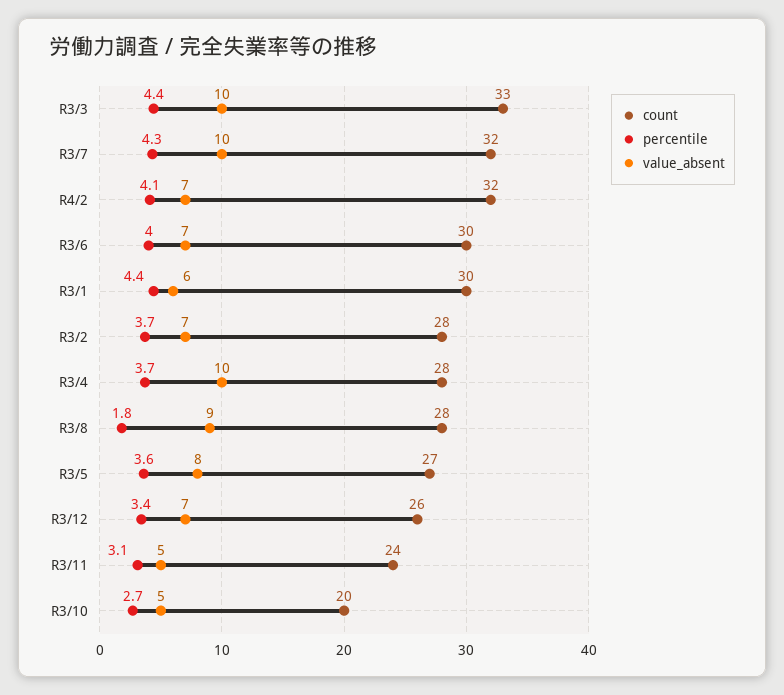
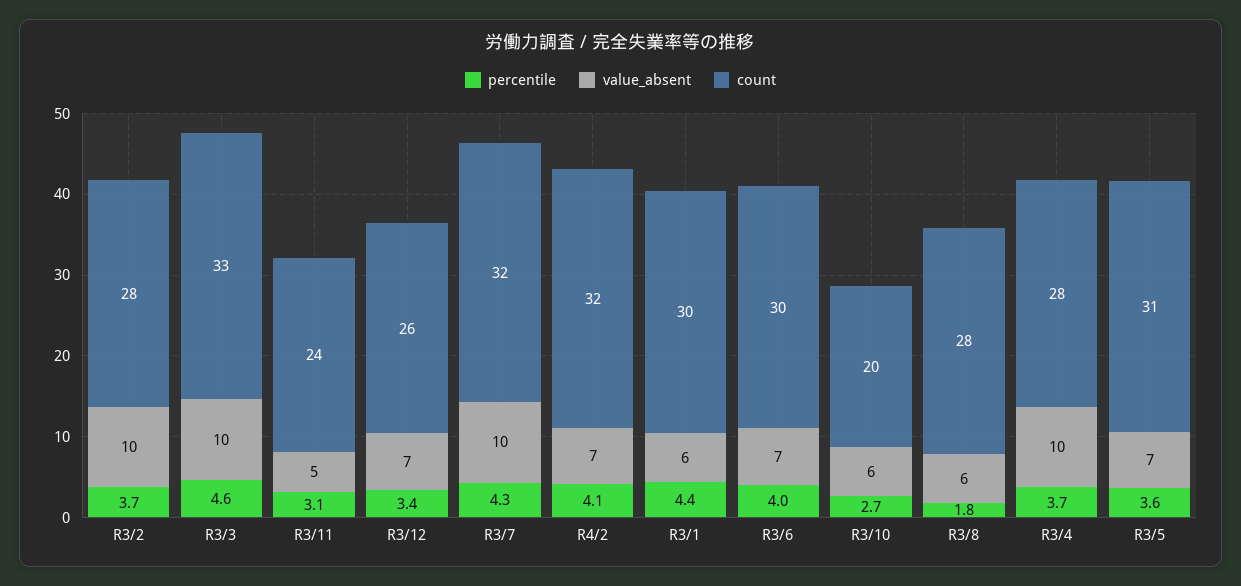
  {
    "count": {
      "R3/3": 33,
      "R3/7": 32,
      "R4/2": 32,
      "R3/6": 30,
      "R3/1": 30,
      "R3/2": 28,
      "R3/4": 28,
      "R3/8": 28,
-     "R3/5": 27,
+     "R3/5": 31,
      "R3/12": 26,
      "R3/11": 24,
      "R3/10": 20
    },
    "percentile": {
-     "R3/3": 4.4,
+     "R3/3": 4.6,
      "R3/7": 4.3,
      "R4/2": 4.1,
      "R3/6": 4,
      "R3/1": 4.4,
      "R3/2": 3.7,
      "R3/4": 3.7,
      "R3/8": 1.8,
      "R3/5": 3.6,
      "R3/12": 3.4,
      "R3/11": 3.1,
      "R3/10": 2.7
    },
    "value_absent": {
      "R3/3": 10,
      "R3/7": 10,
      "R4/2": 7,
      "R3/6": 7,
      "R3/1": 6,
-     "R3/2": 7,
+     "R3/2": 10,
      "R3/4": 10,
-     "R3/8": 9,
+     "R3/8": 6,
-     "R3/5": 8,
+     "R3/5": 7,
      "R3/12": 7,
      "R3/11": 5,
-     "R3/10": 5
+     "R3/10": 6
    }
  }

